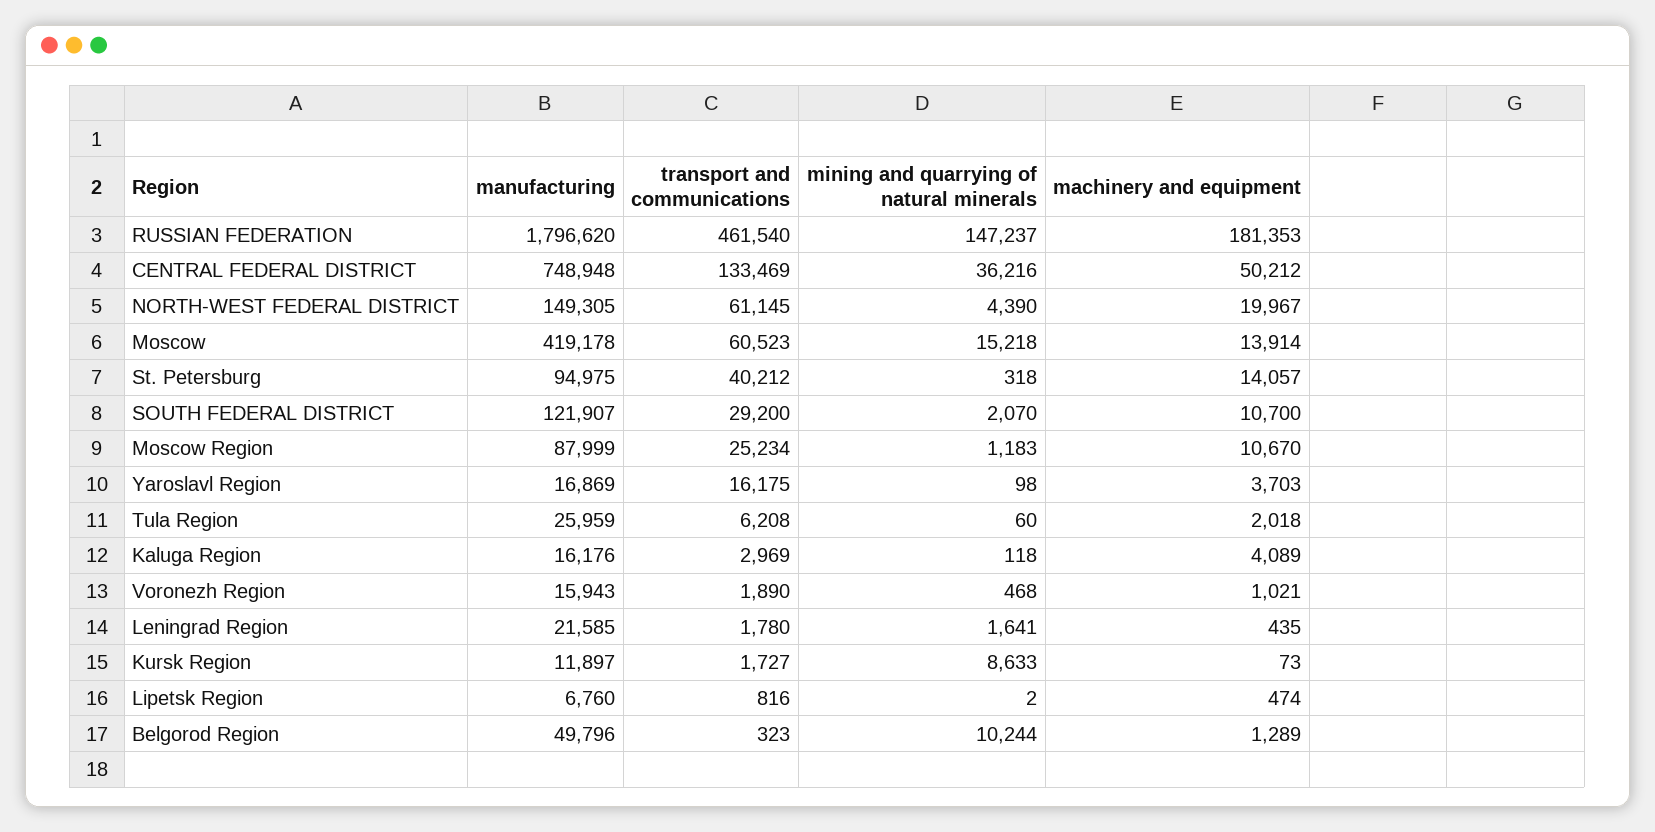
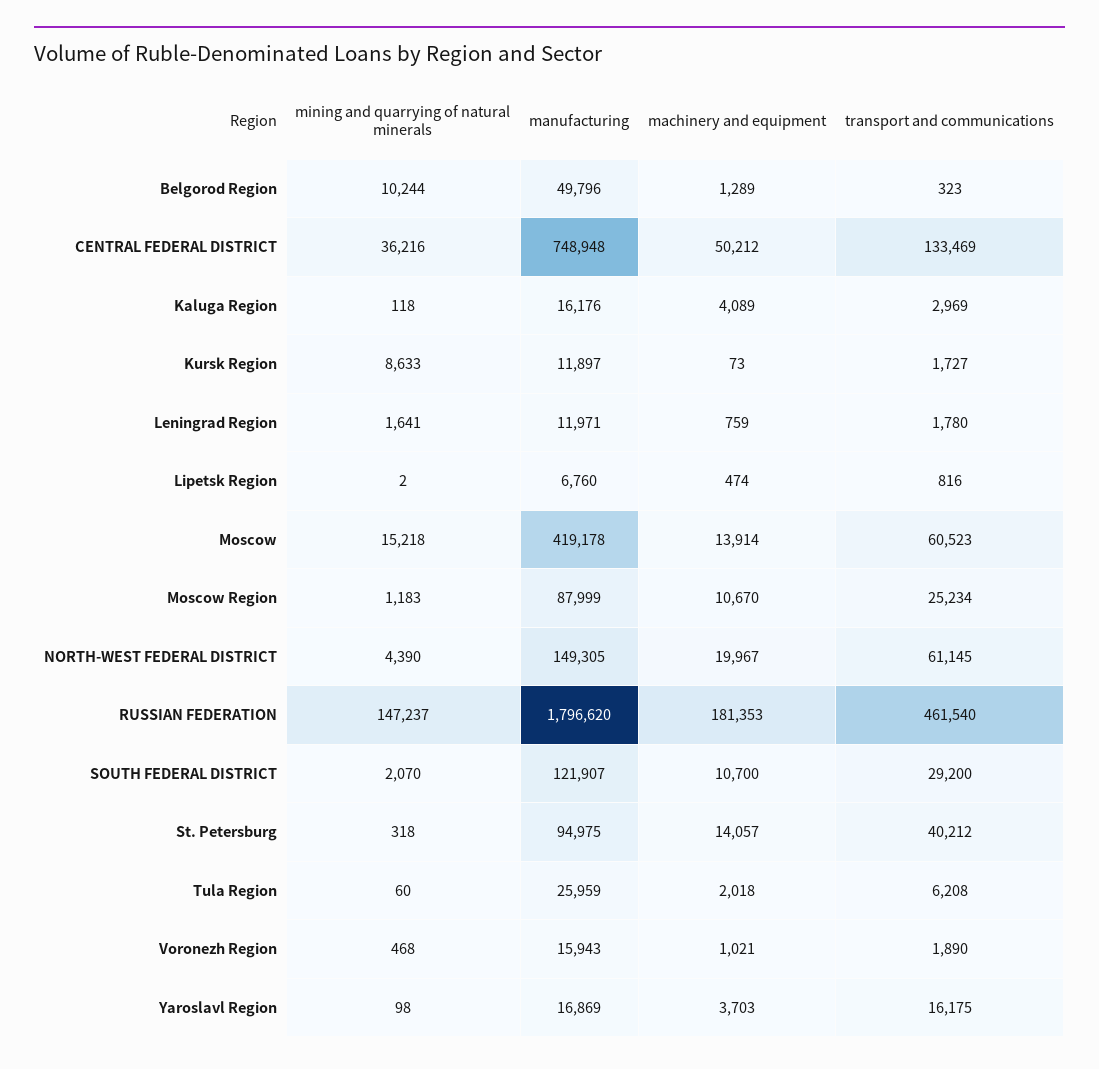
  {
    "manufacturing": {
      "RUSSIAN FEDERATION": 1796620,
      "CENTRAL FEDERAL DISTRICT": 748948,
      "NORTH-WEST FEDERAL DISTRICT": 149305,
      "Moscow": 419178,
      "St. Petersburg": 94975,
      "SOUTH FEDERAL DISTRICT": 121907,
      "Moscow Region": 87999,
      "Yaroslavl Region": 16869,
      "Tula Region": 25959,
      "Kaluga Region": 16176,
      "Voronezh Region": 15943,
-     "Leningrad Region": 21585,
+     "Leningrad Region": 11971,
      "Kursk Region": 11897,
      "Lipetsk Region": 6760,
      "Belgorod Region": 49796
    },
    "transport and communications": {
      "RUSSIAN FEDERATION": 461540,
      "CENTRAL FEDERAL DISTRICT": 133469,
      "NORTH-WEST FEDERAL DISTRICT": 61145,
      "Moscow": 60523,
      "St. Petersburg": 40212,
      "SOUTH FEDERAL DISTRICT": 29200,
      "Moscow Region": 25234,
      "Yaroslavl Region": 16175,
      "Tula Region": 6208,
      "Kaluga Region": 2969,
      "Voronezh Region": 1890,
      "Leningrad Region": 1780,
      "Kursk Region": 1727,
      "Lipetsk Region": 816,
      "Belgorod Region": 323
    },
    "mining and quarrying of natural minerals": {
      "RUSSIAN FEDERATION": 147237,
      "CENTRAL FEDERAL DISTRICT": 36216,
      "NORTH-WEST FEDERAL DISTRICT": 4390,
      "Moscow": 15218,
      "St. Petersburg": 318,
      "SOUTH FEDERAL DISTRICT": 2070,
      "Moscow Region": 1183,
      "Yaroslavl Region": 98,
      "Tula Region": 60,
      "Kaluga Region": 118,
      "Voronezh Region": 468,
      "Leningrad Region": 1641,
      "Kursk Region": 8633,
      "Lipetsk Region": 2,
      "Belgorod Region": 10244
    },
    "machinery and equipment": {
      "RUSSIAN FEDERATION": 181353,
      "CENTRAL FEDERAL DISTRICT": 50212,
      "NORTH-WEST FEDERAL DISTRICT": 19967,
      "Moscow": 13914,
      "St. Petersburg": 14057,
      "SOUTH FEDERAL DISTRICT": 10700,
      "Moscow Region": 10670,
      "Yaroslavl Region": 3703,
      "Tula Region": 2018,
      "Kaluga Region": 4089,
      "Voronezh Region": 1021,
-     "Leningrad Region": 435,
+     "Leningrad Region": 759,
      "Kursk Region": 73,
      "Lipetsk Region": 474,
      "Belgorod Region": 1289
    }
  }

